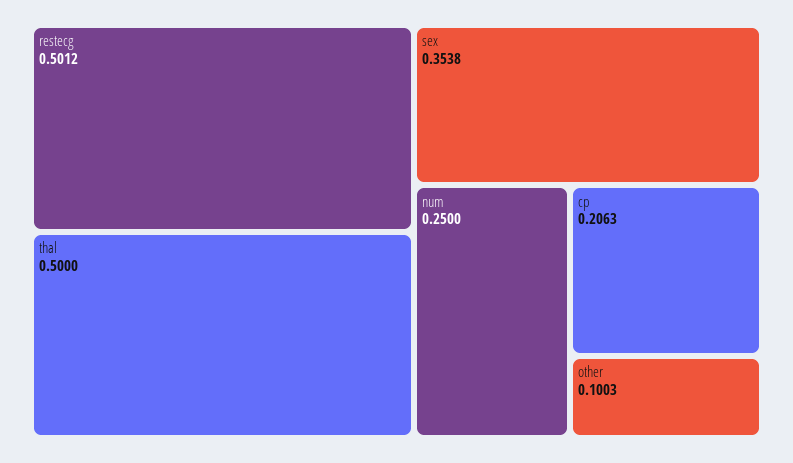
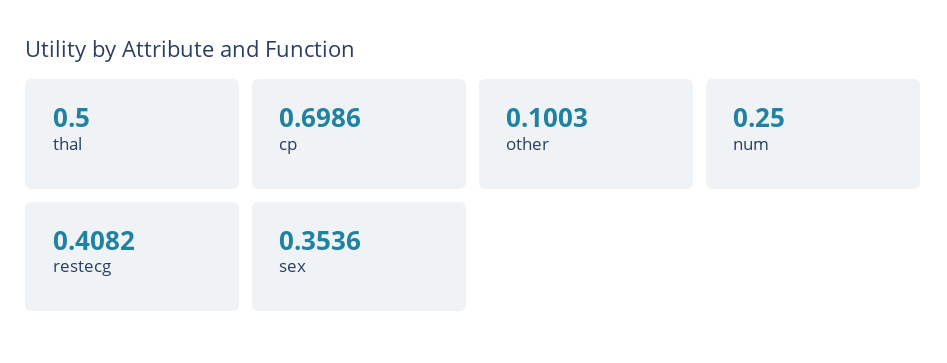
  {
-   "restecg": 0.5012,
+   "restecg": 0.4082,
    "thal": 0.5,
-   "sex": 0.3538,
+   "sex": 0.3536,
    "num": 0.25,
-   "cp": 0.2063,
+   "cp": 0.6986,
    "other": 0.1003
  }

